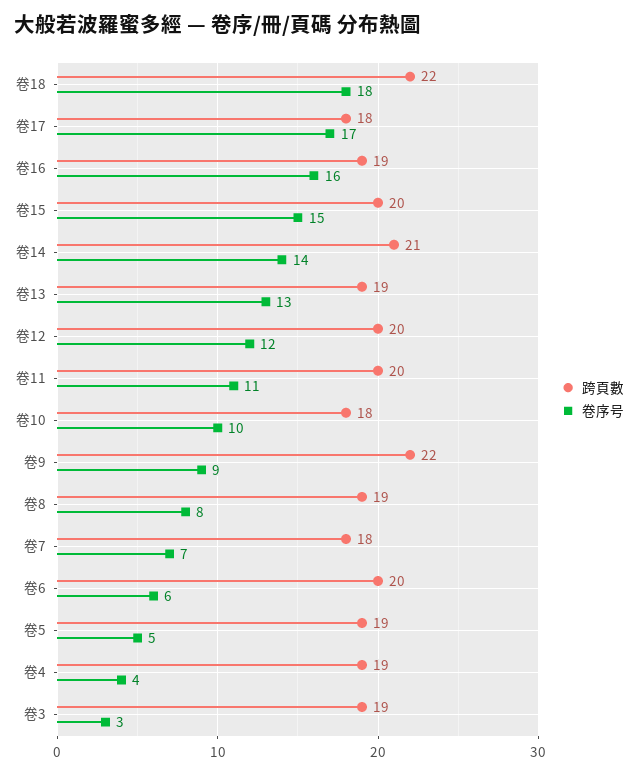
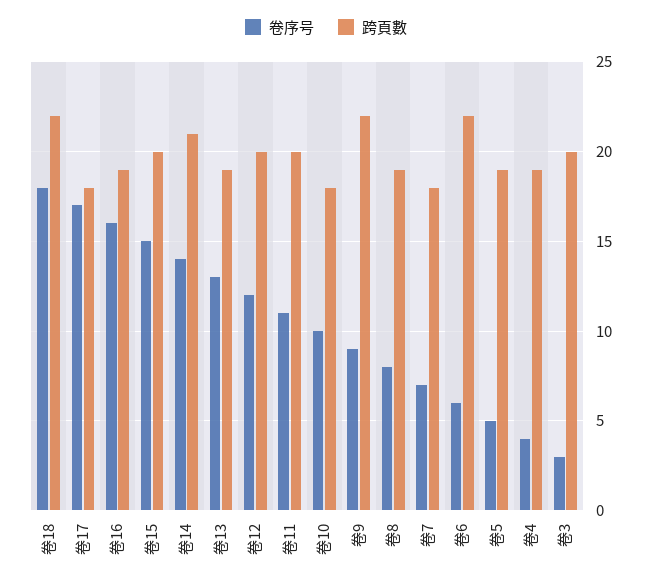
  {
    "跨頁數": {
      "卷18": 22,
      "卷17": 18,
      "卷16": 19,
      "卷15": 20,
      "卷14": 21,
      "卷13": 19,
      "卷12": 20,
      "卷11": 20,
      "卷10": 18,
      "卷9": 22,
      "卷8": 19,
      "卷7": 18,
-     "卷6": 20,
+     "卷6": 22,
      "卷5": 19,
      "卷4": 19,
-     "卷3": 19
+     "卷3": 20
    },
    "卷序号": {
      "卷18": 18,
      "卷17": 17,
      "卷16": 16,
      "卷15": 15,
      "卷14": 14,
      "卷13": 13,
      "卷12": 12,
      "卷11": 11,
      "卷10": 10,
      "卷9": 9,
      "卷8": 8,
      "卷7": 7,
      "卷6": 6,
      "卷5": 5,
      "卷4": 4,
      "卷3": 3
    }
  }

